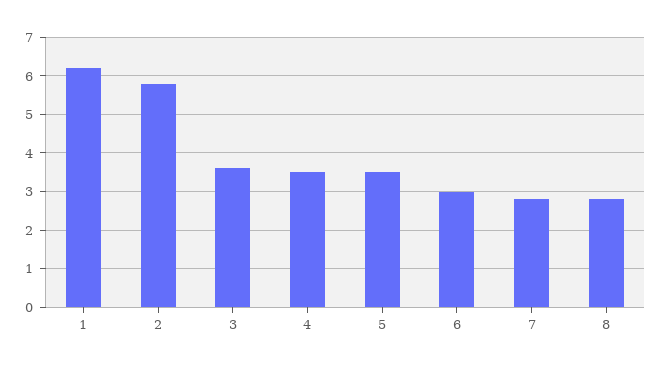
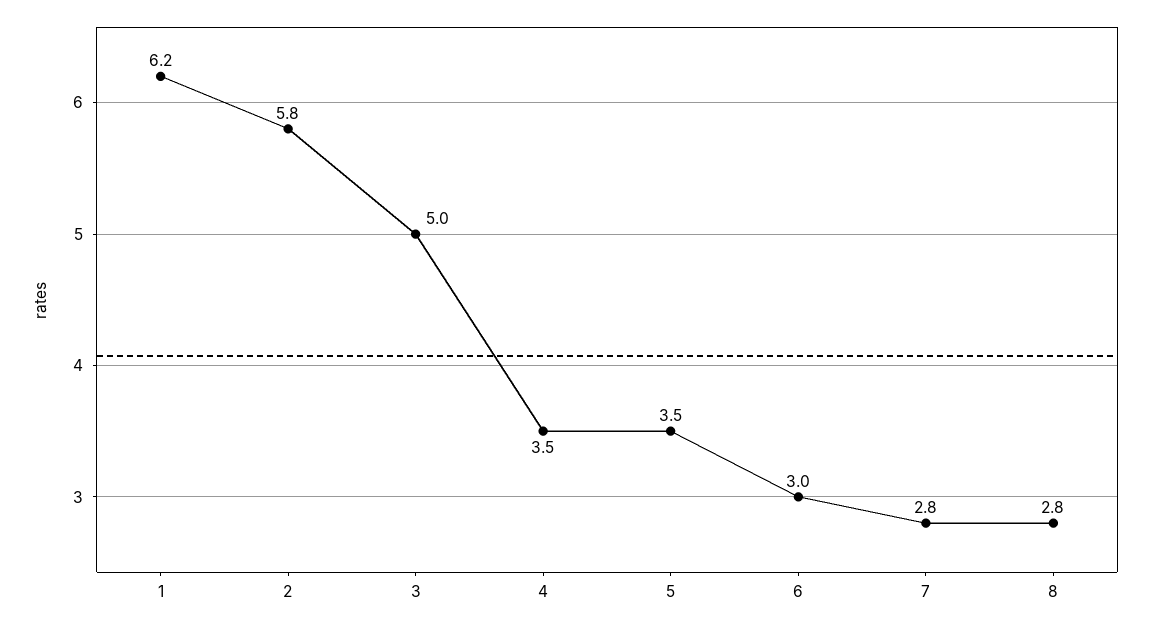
  {
    "1": 6.2,
    "2": 5.8,
-   "3": 3.5,
+   "3": 5,
    "4": 3.5,
    "5": 3.5,
    "6": 3,
    "7": 2.8,
    "8": 2.8
  }

